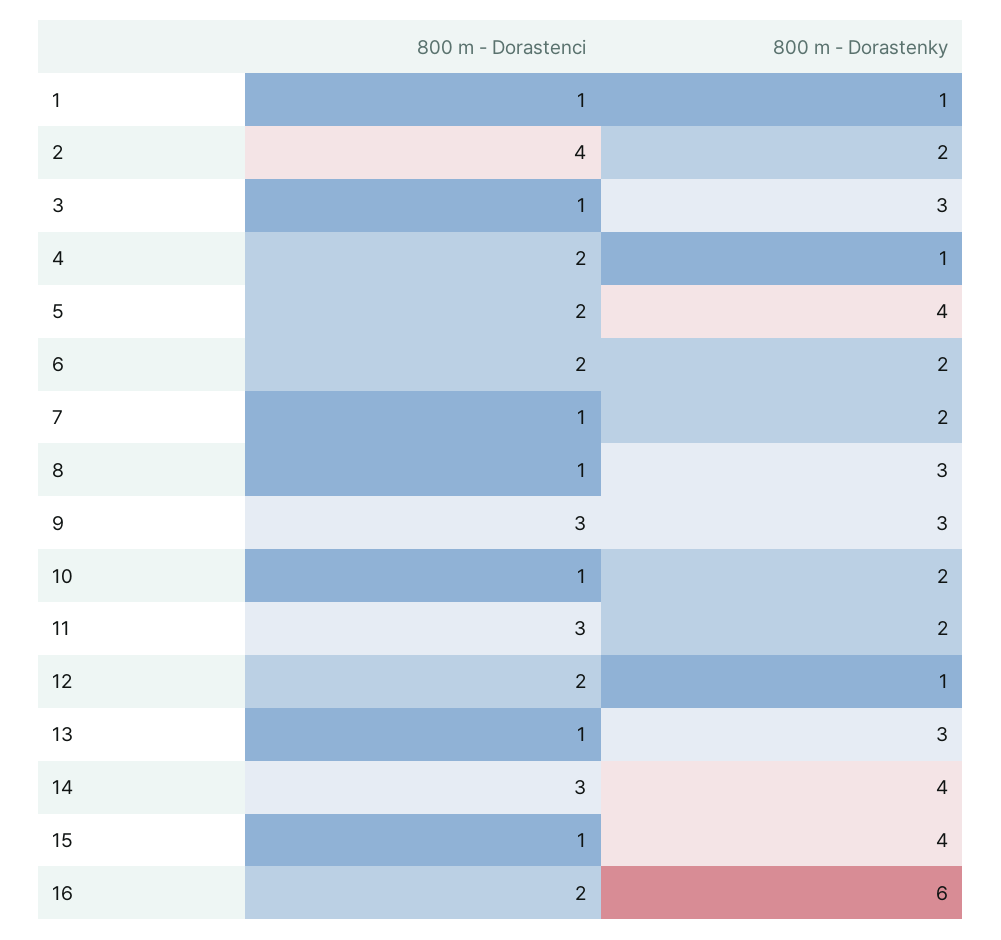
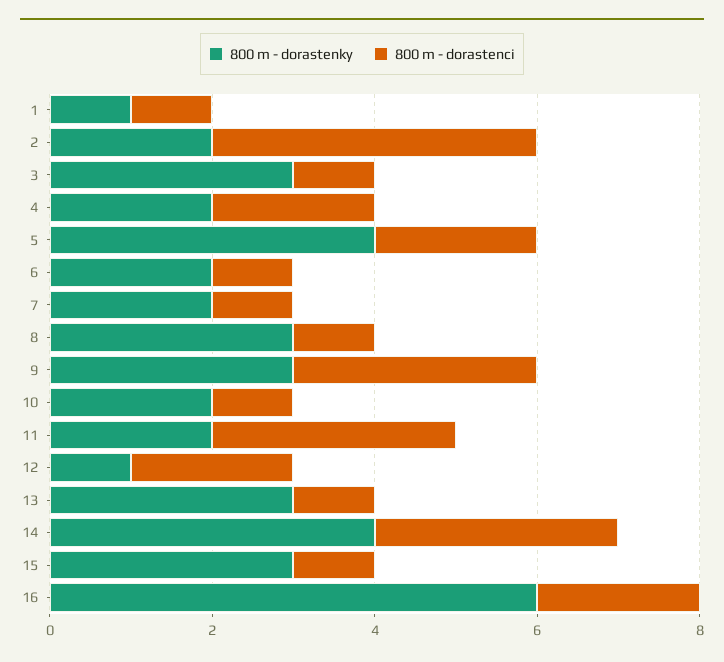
  {
    "800 m - Dorastenci": {
      "1": 1,
      "2": 4,
      "3": 1,
      "4": 2,
      "5": 2,
-     "6": 2,
+     "6": 1,
      "7": 1,
      "8": 1,
      "9": 3,
      "10": 1,
      "11": 3,
      "12": 2,
      "13": 1,
      "14": 3,
      "15": 1,
      "16": 2
    },
    "800 m - Dorastenky": {
      "1": 1,
      "2": 2,
      "3": 3,
-     "4": 1,
+     "4": 2,
      "5": 4,
      "6": 2,
      "7": 2,
      "8": 3,
      "9": 3,
      "10": 2,
      "11": 2,
      "12": 1,
      "13": 3,
      "14": 4,
-     "15": 4,
+     "15": 3,
      "16": 6
    }
  }

